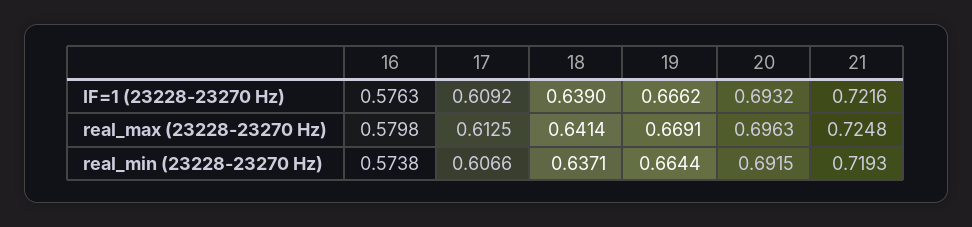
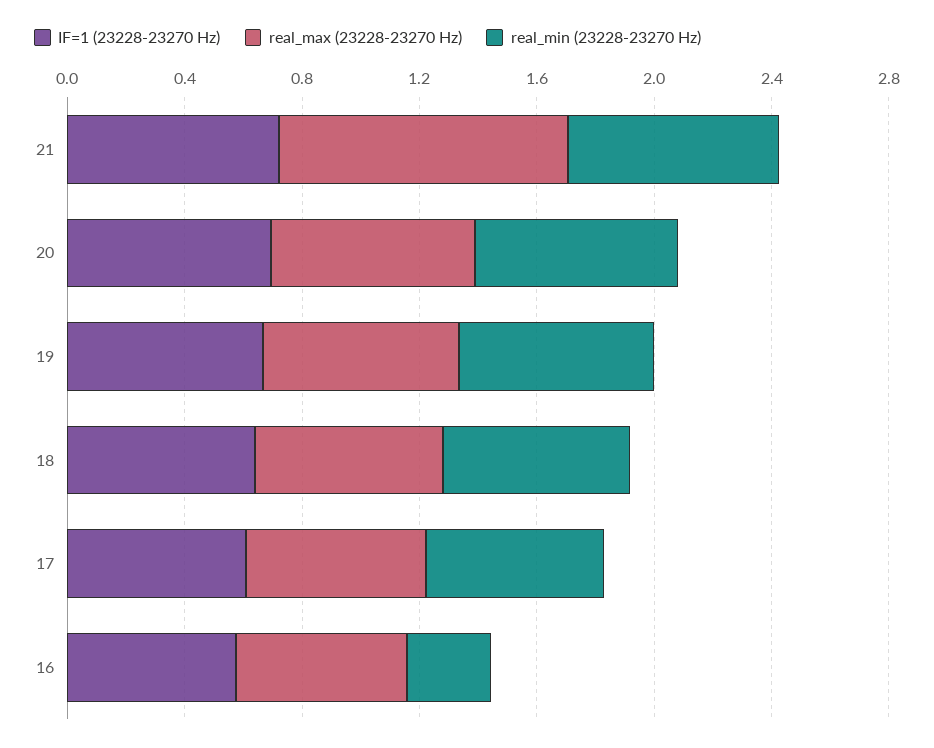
  {
    "IF=1 (23228-23270 Hz)": {
      "16": 0.5763,
      "17": 0.6092,
      "18": 0.639,
      "19": 0.6662,
      "20": 0.6932,
      "21": 0.7216
    },
    "real_max (23228-23270 Hz)": {
      "16": 0.5798,
      "17": 0.6125,
      "18": 0.6414,
      "19": 0.6691,
      "20": 0.6963,
-     "21": 0.7248
+     "21": 1
    },
    "real_min (23228-23270 Hz)": {
-     "16": 0.5738,
+     "16": 0.3,
      "17": 0.6066,
      "18": 0.6371,
      "19": 0.6644,
      "20": 0.6915,
      "21": 0.7193
    }
  }

